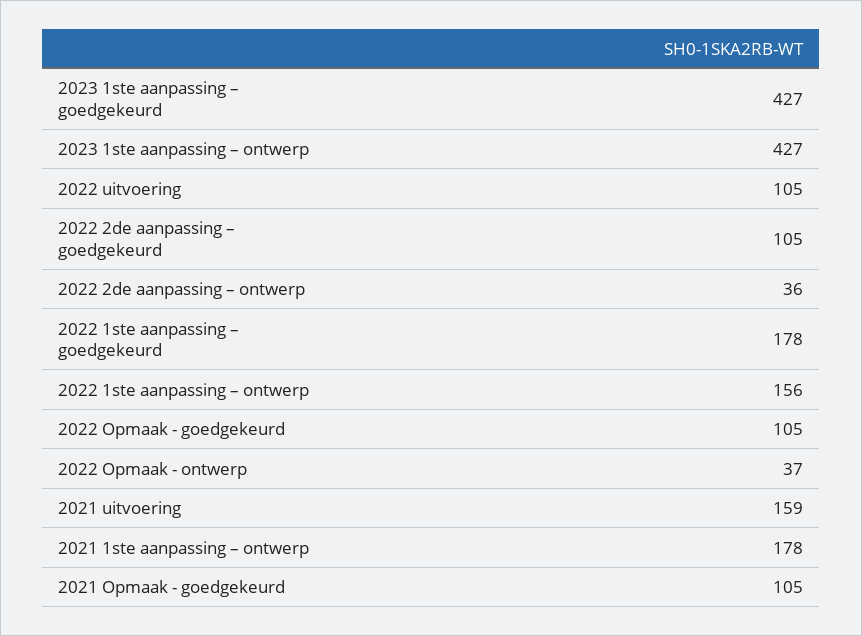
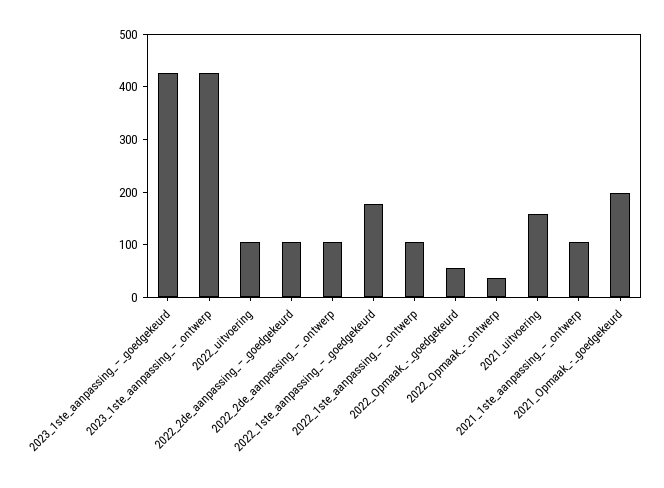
  {
    "2023 1ste aanpassing – goedgekeurd": 427,
    "2023 1ste aanpassing – ontwerp": 427,
    "2022 uitvoering": 105,
    "2022 2de aanpassing – goedgekeurd": 105,
-   "2022 2de aanpassing – ontwerp": 36,
+   "2022 2de aanpassing – ontwerp": 100,
    "2022 1ste aanpassing – goedgekeurd": 178,
-   "2022 1ste aanpassing – ontwerp": 156,
+   "2022 1ste aanpassing – ontwerp": 100,
-   "2022 Opmaak - goedgekeurd": 105,
+   "2022 Opmaak - goedgekeurd": 60,
    "2022 Opmaak - ontwerp": 37,
    "2021 uitvoering": 159,
-   "2021 1ste aanpassing – ontwerp": 178,
+   "2021 1ste aanpassing – ontwerp": 100,
-   "2021 Opmaak - goedgekeurd": 105
+   "2021 Opmaak - goedgekeurd": 200
  }

